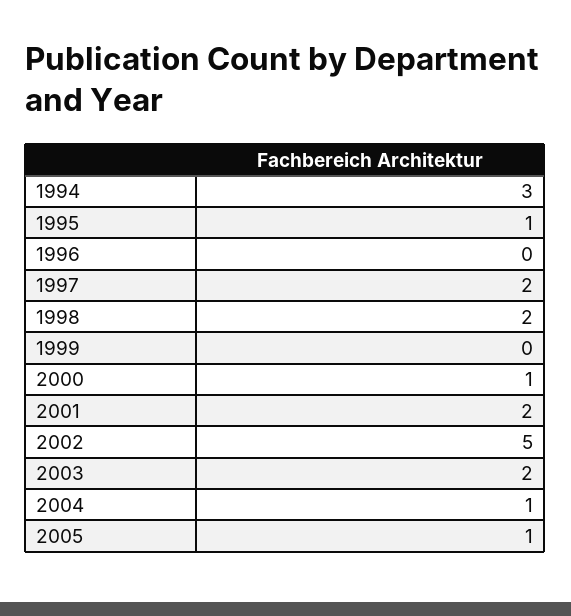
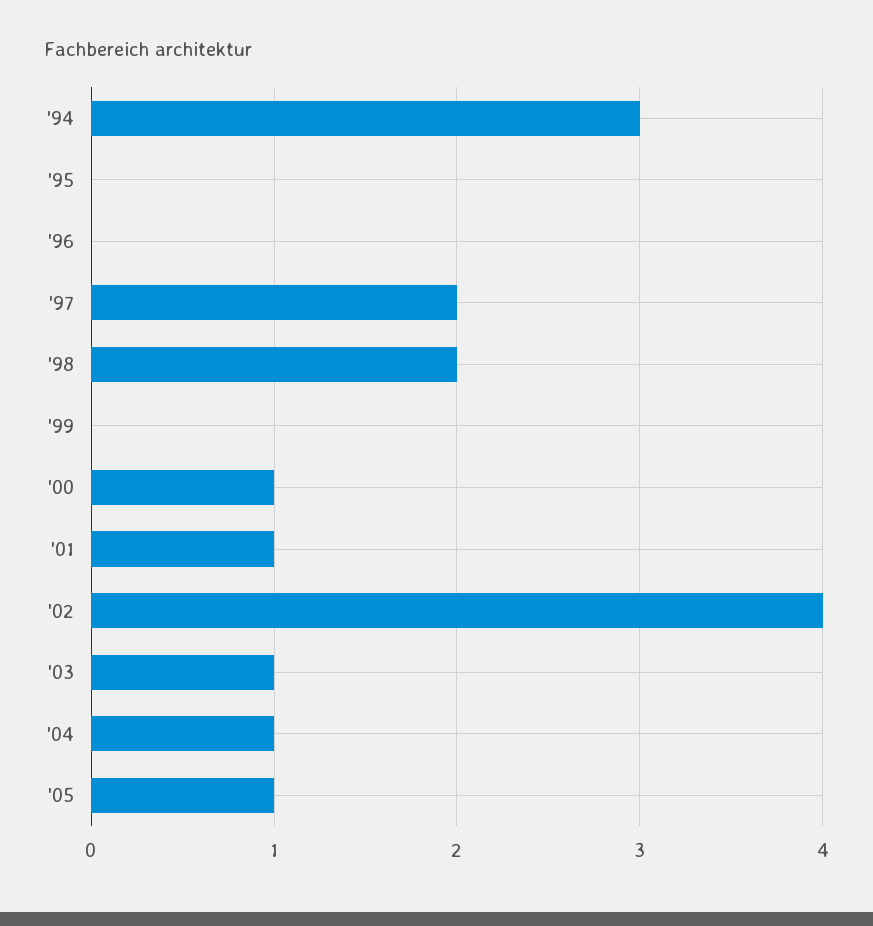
  {
    "1994": 3,
-   "1995": 1,
+   "1995": 0,
    "1996": 0,
    "1997": 2,
    "1998": 2,
    "1999": 0,
    "2000": 1,
-   "2001": 2,
+   "2001": 1,
-   "2002": 5,
+   "2002": 4,
-   "2003": 2,
+   "2003": 1,
    "2004": 1,
    "2005": 1
  }

